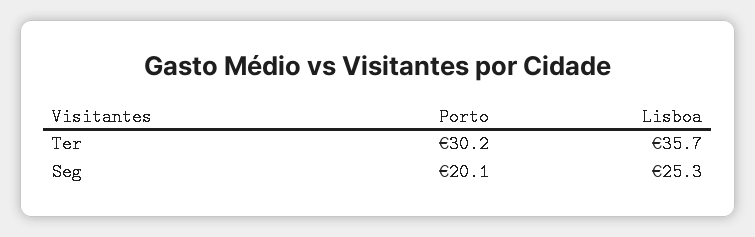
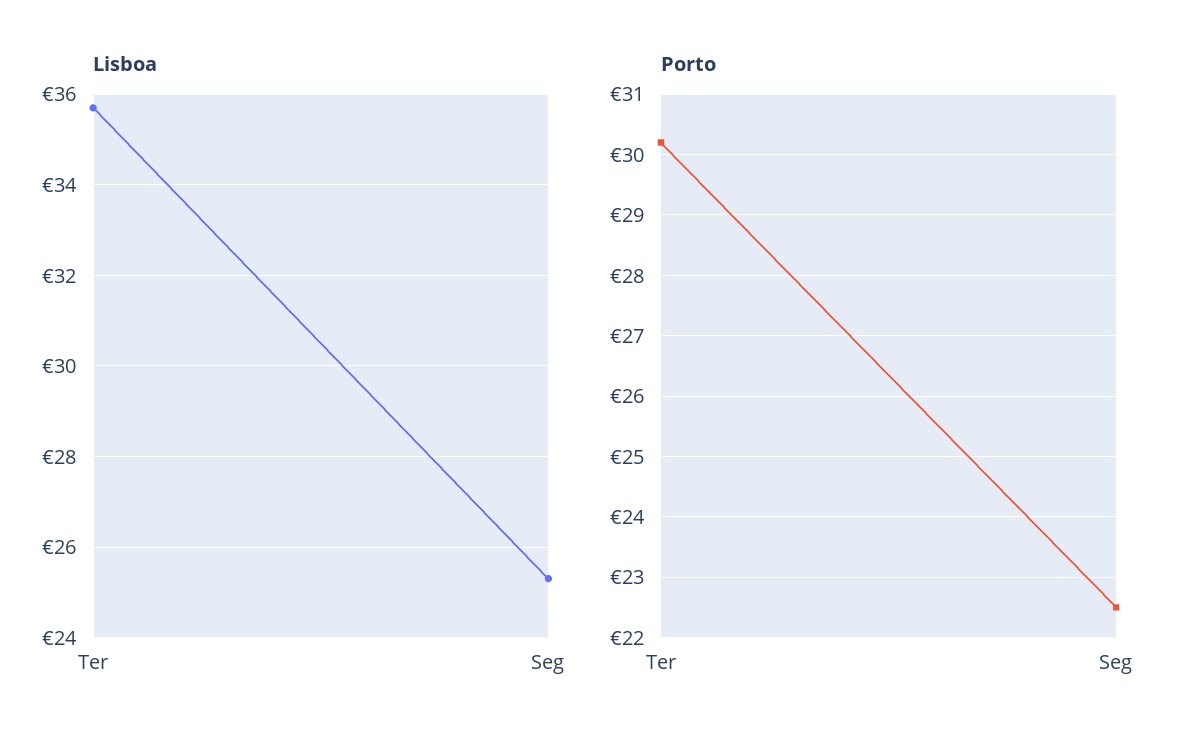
  {
    "Porto": {
      "Ter": 30.2,
-     "Seg": 20.1
+     "Seg": 22.5
    },
    "Lisboa": {
      "Ter": 35.7,
      "Seg": 25.3
    }
  }

